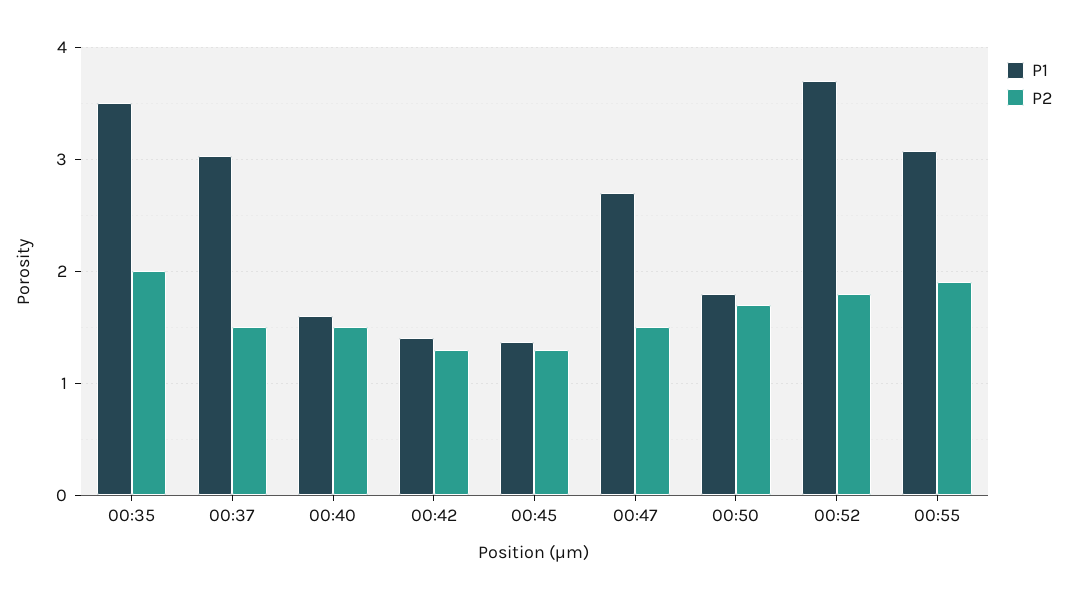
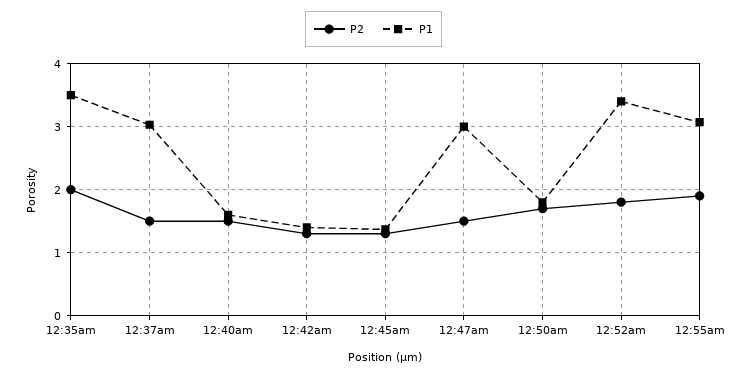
  {
    "P1": {
      "00:35": 3.5,
      "00:37": 3,
      "00:40": 1.6,
      "00:42": 1.4,
      "00:45": 1.4,
-     "00:47": 2.7,
+     "00:47": 3,
      "00:50": 1.8,
-     "00:52": 3.7,
+     "00:52": 3.4,
      "00:55": 3.1
    },
    "P2": {
      "00:35": 2,
      "00:37": 1.5,
      "00:40": 1.5,
      "00:42": 1.3,
      "00:45": 1.3,
      "00:47": 1.5,
      "00:50": 1.7,
      "00:52": 1.8,
      "00:55": 1.9
    }
  }

